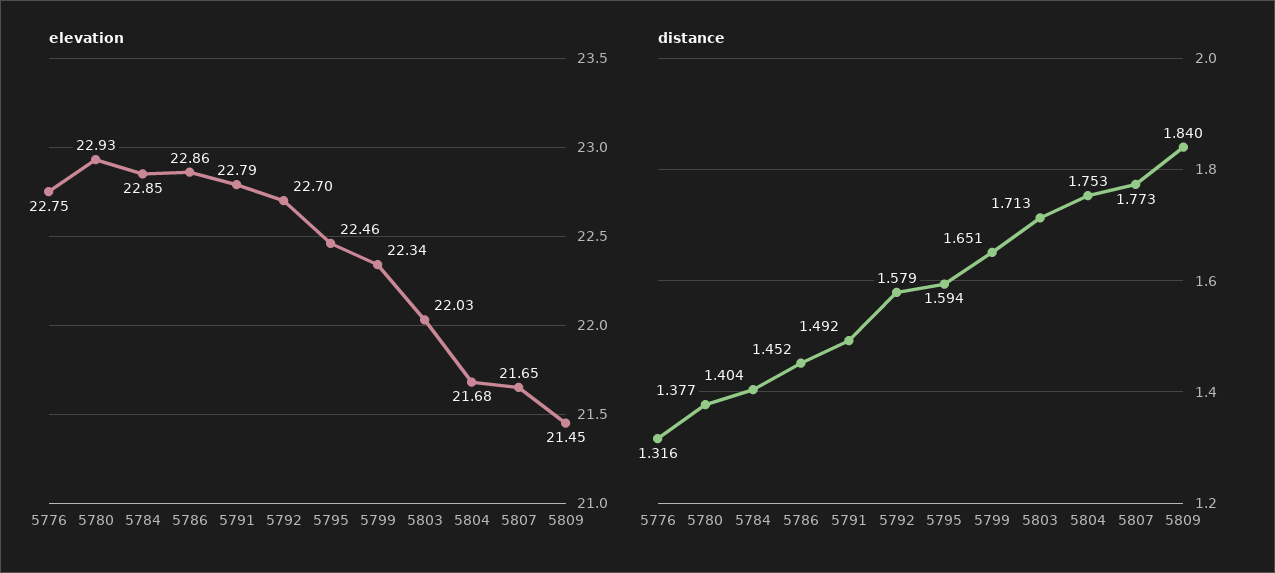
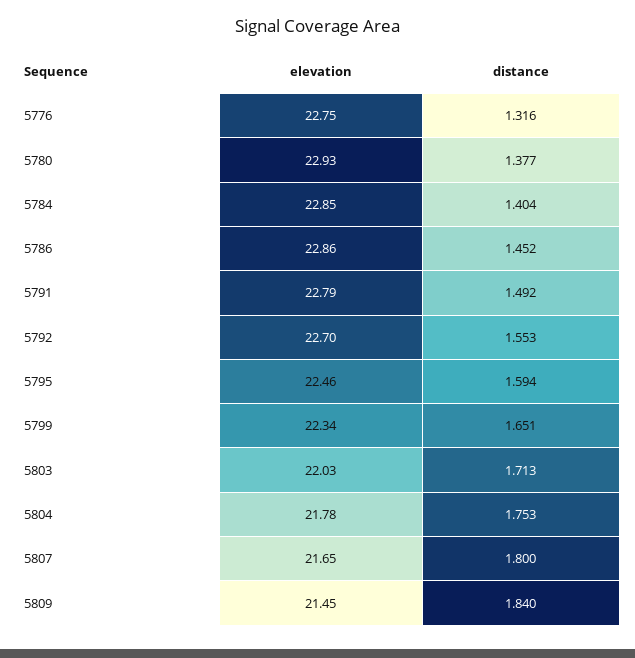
  {
    "elevation": {
      "5776": 22.75,
      "5780": 22.93,
      "5784": 22.85,
      "5786": 22.86,
      "5791": 22.79,
      "5792": 22.7,
      "5795": 22.46,
      "5799": 22.34,
      "5803": 22.03,
-     "5804": 21.68,
+     "5804": 21.78,
      "5807": 21.65,
      "5809": 21.45
    },
    "distance": {
      "5776": 1.316,
      "5780": 1.377,
      "5784": 1.404,
      "5786": 1.452,
      "5791": 1.492,
-     "5792": 1.579,
+     "5792": 1.553,
      "5795": 1.594,
      "5799": 1.651,
      "5803": 1.713,
      "5804": 1.753,
-     "5807": 1.773,
+     "5807": 1.8,
      "5809": 1.84
    }
  }

